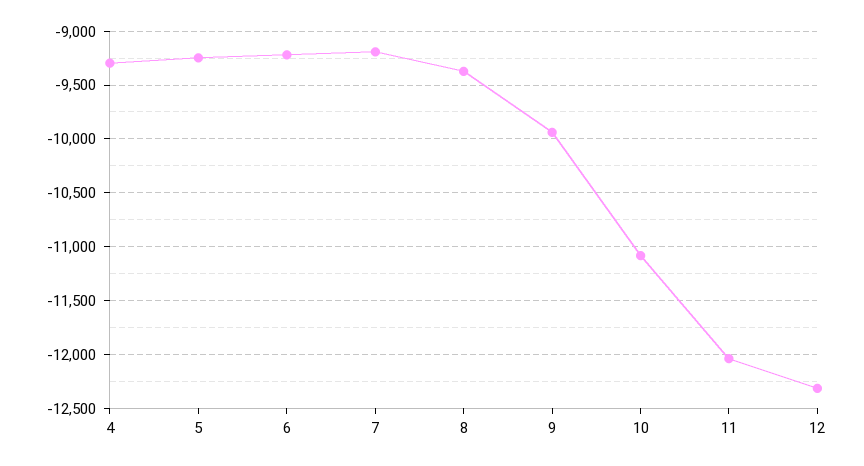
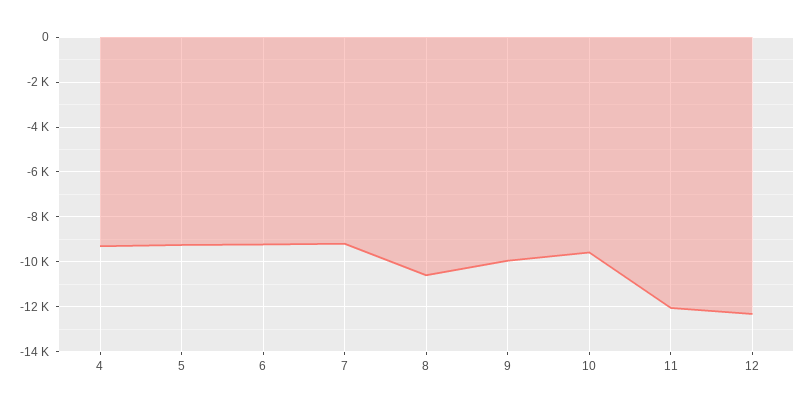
  {
    "4": -9300,
    "5": -9200,
    "6": -9200,
    "7": -9200,
-   "8": -9400,
+   "8": -10500,
    "9": -9900,
-   "10": -11100,
+   "10": -9500,
    "11": -12000,
    "12": -12300
  }

